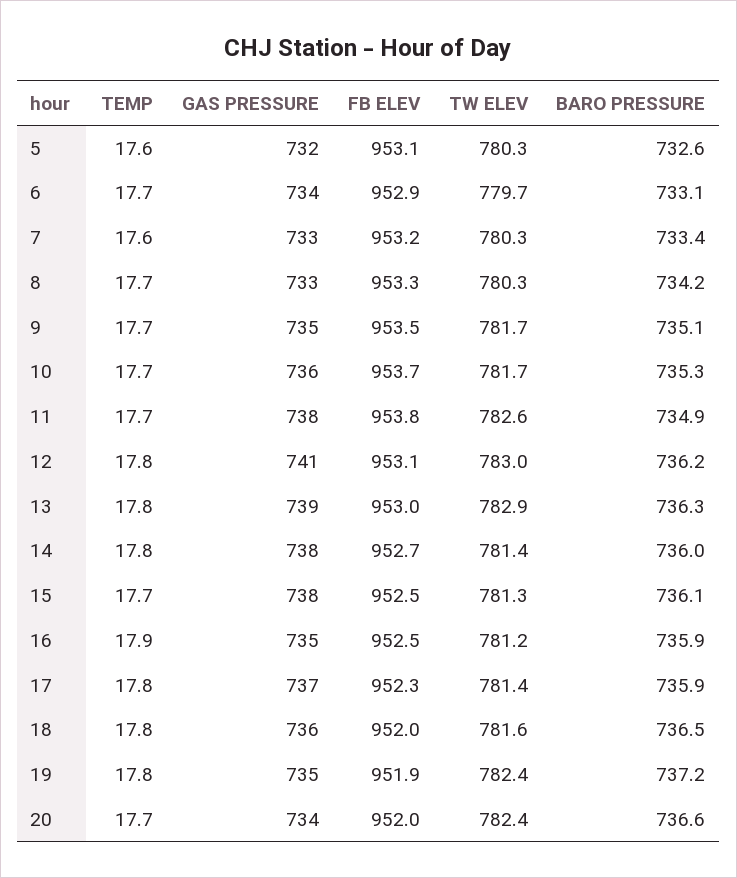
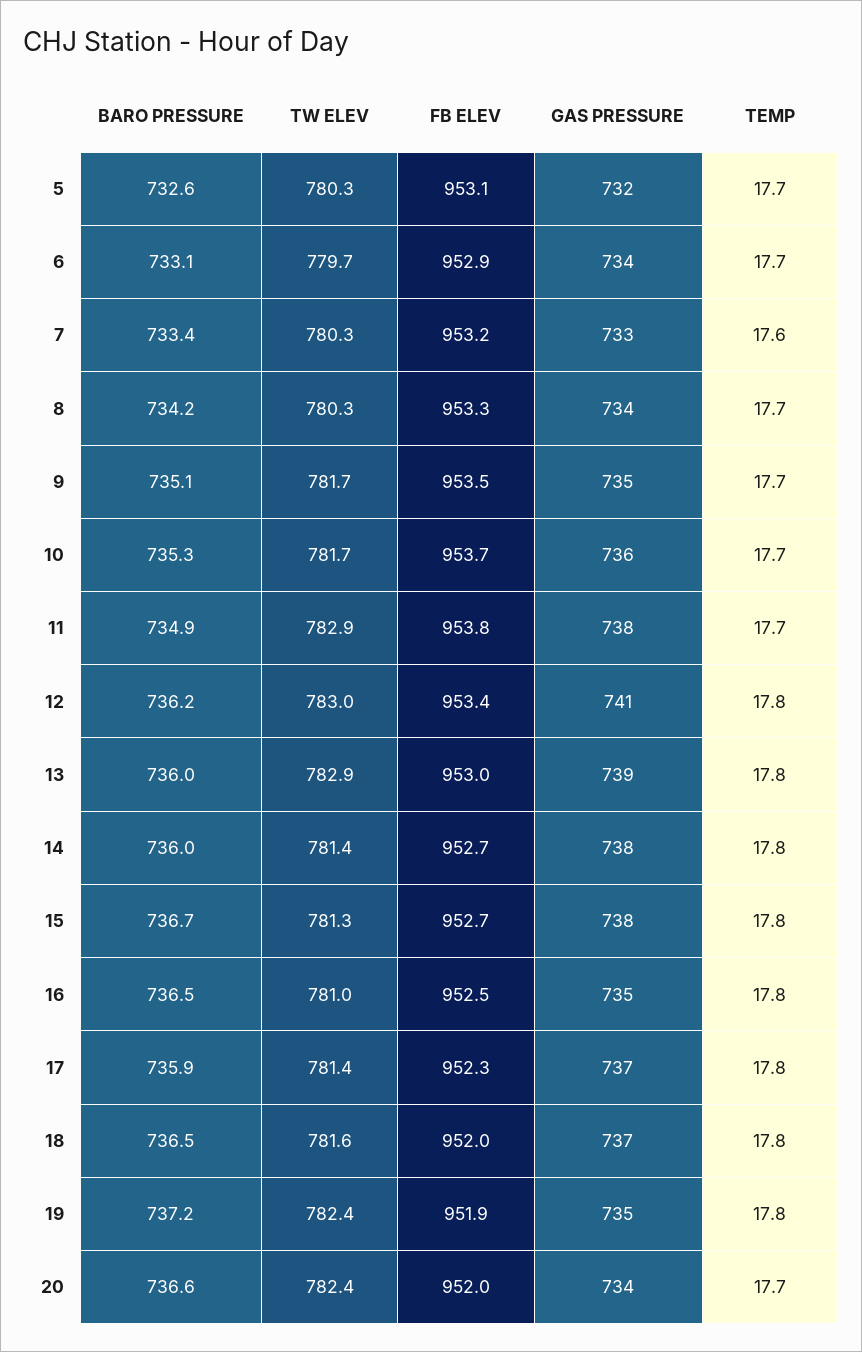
  {
    "TEMP": {
-     "5": 17.6,
+     "5": 17.7,
      "6": 17.7,
      "7": 17.6,
      "8": 17.7,
      "9": 17.7,
      "10": 17.7,
      "11": 17.7,
      "12": 17.8,
      "13": 17.8,
      "14": 17.8,
-     "15": 17.7,
+     "15": 17.8,
-     "16": 17.9,
+     "16": 17.8,
      "17": 17.8,
      "18": 17.8,
      "19": 17.8,
      "20": 17.7
    },
    "GAS PRESSURE": {
      "5": 732,
      "6": 734,
      "7": 733,
-     "8": 733,
+     "8": 734,
      "9": 735,
      "10": 736,
      "11": 738,
      "12": 741,
      "13": 739,
      "14": 738,
      "15": 738,
      "16": 735,
      "17": 737,
-     "18": 736,
+     "18": 737,
      "19": 735,
      "20": 734
    },
    "FB ELEV": {
      "5": 953.1,
      "6": 952.9,
      "7": 953.2,
      "8": 953.3,
      "9": 953.5,
      "10": 953.7,
      "11": 953.8,
-     "12": 953.1,
+     "12": 953.4,
      "13": 953,
      "14": 952.7,
-     "15": 952.5,
+     "15": 952.7,
      "16": 952.5,
      "17": 952.3,
      "18": 952,
      "19": 951.9,
      "20": 952
    },
    "TW ELEV": {
      "5": 780.3,
      "6": 779.7,
      "7": 780.3,
      "8": 780.3,
      "9": 781.7,
      "10": 781.7,
-     "11": 782.6,
+     "11": 782.9,
      "12": 783,
      "13": 782.9,
      "14": 781.4,
      "15": 781.3,
-     "16": 781.2,
+     "16": 781,
      "17": 781.4,
      "18": 781.6,
      "19": 782.4,
      "20": 782.4
    },
    "BARO PRESSURE": {
      "5": 732.6,
      "6": 733.1,
      "7": 733.4,
      "8": 734.2,
      "9": 735.1,
      "10": 735.3,
      "11": 734.9,
      "12": 736.2,
-     "13": 736.3,
+     "13": 736,
      "14": 736,
-     "15": 736.1,
+     "15": 736.7,
-     "16": 735.9,
+     "16": 736.5,
      "17": 735.9,
      "18": 736.5,
      "19": 737.2,
      "20": 736.6
    }
  }

